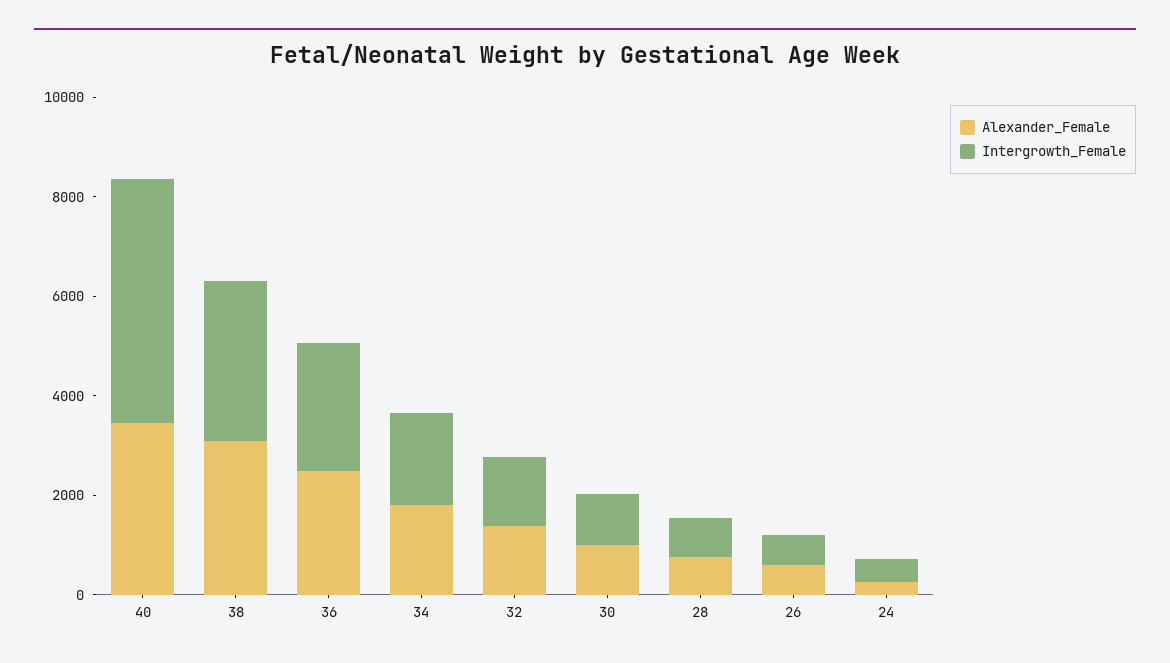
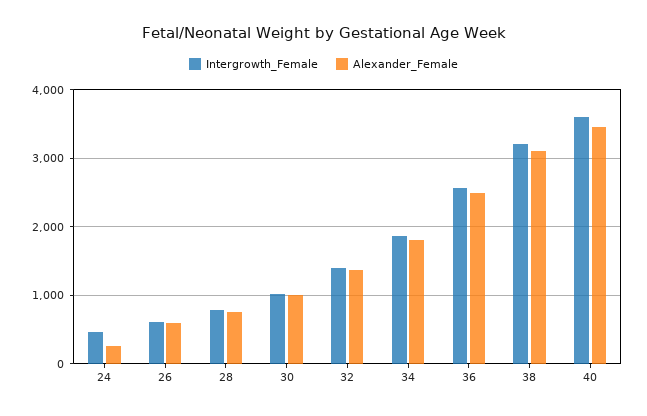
  {
    "Alexander_Female": {
      "40": 3500,
      "38": 3100,
      "36": 2500,
      "34": 1800,
      "32": 1400,
      "30": 1000,
      "28": 800,
      "26": 600,
      "24": 300
    },
    "Intergrowth_Female": {
-     "40": 5000,
+     "40": 3600,
      "38": 3200,
      "36": 2600,
      "34": 1900,
      "32": 1400,
      "30": 1000,
      "28": 800,
      "26": 600,
      "24": 500
    }
  }

